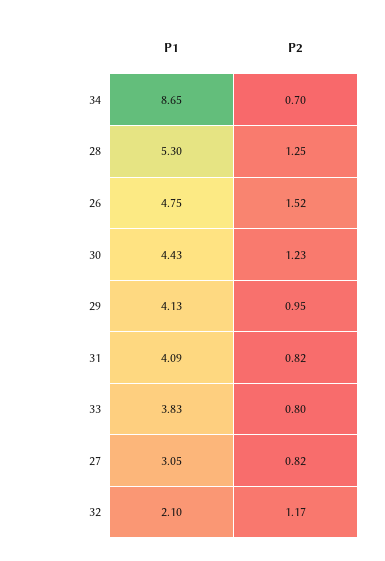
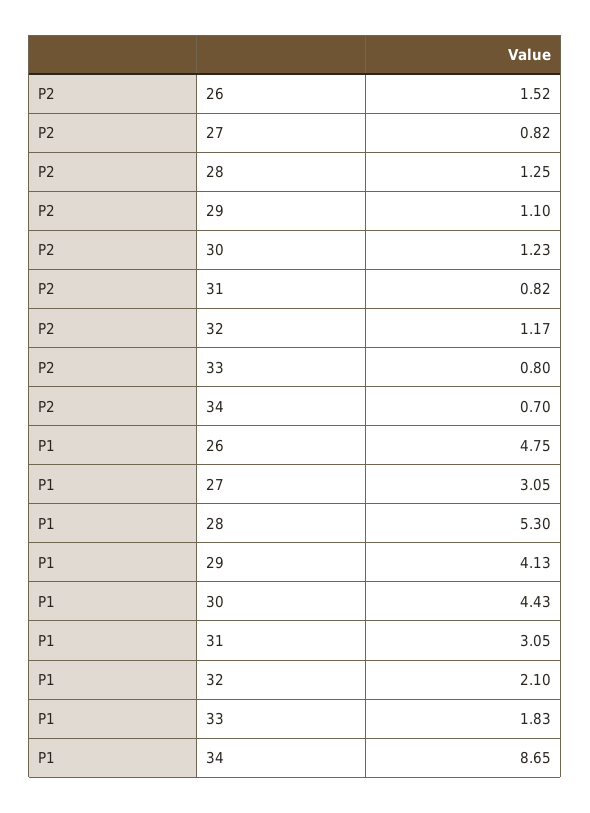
  {
    "P1": {
      "34": 8.65,
      "28": 5.3,
      "26": 4.75,
      "30": 4.43,
      "29": 4.13,
-     "31": 4.09,
+     "31": 3.05,
-     "33": 3.83,
+     "33": 1.83,
      "27": 3.05,
      "32": 2.1
    },
    "P2": {
      "34": 0.7,
      "28": 1.25,
      "26": 1.52,
      "30": 1.23,
-     "29": 0.95,
+     "29": 1.1,
      "31": 0.82,
      "33": 0.8,
      "27": 0.82,
      "32": 1.17
    }
  }

